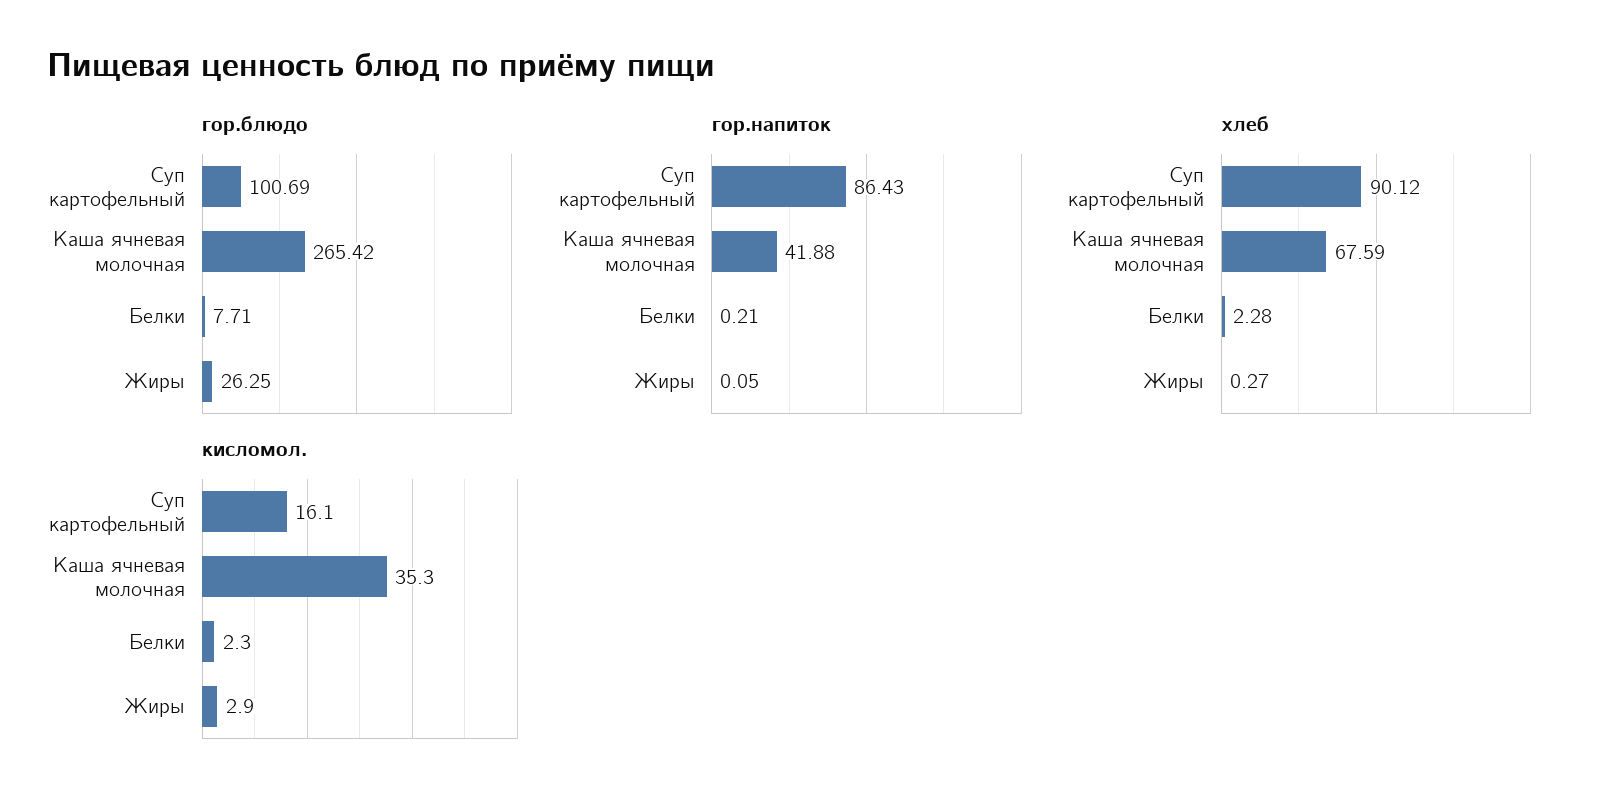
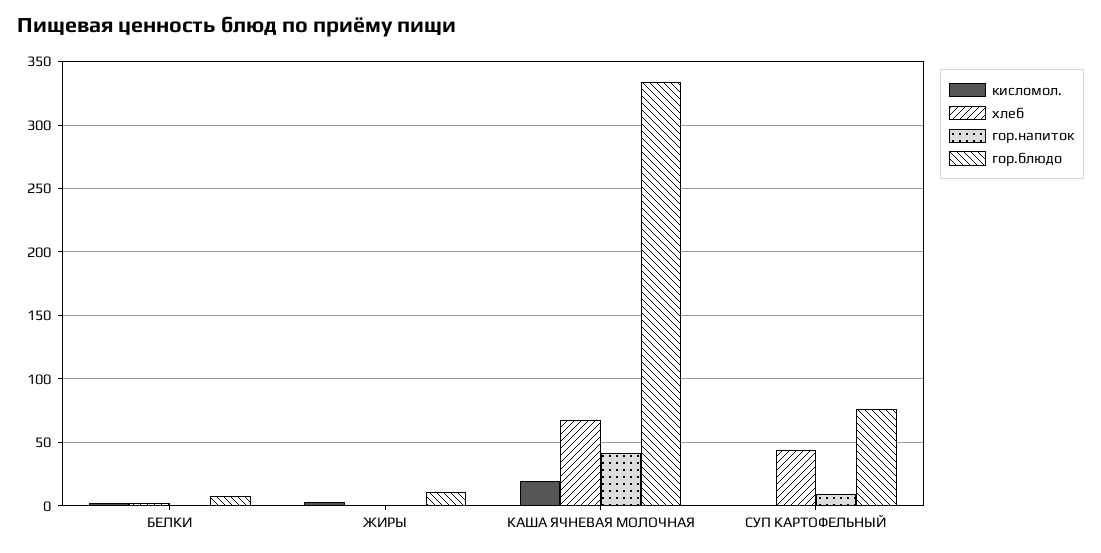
  {
    "гор.блюдо": {
-     "Суп картофельный": 100.69,
+     "Суп картофельный": 75,
-     "Каша ячневая молочная": 265.42,
+     "Каша ячневая молочная": 335,
      "Белки": 7.71,
-     "Жиры": 26.25
+     "Жиры": 10
    },
    "гор.напиток": {
-     "Суп картофельный": 86.43,
+     "Суп картофельный": 10,
      "Каша ячневая молочная": 41.88,
      "Белки": 0.21,
      "Жиры": 0.05
    },
    "хлеб": {
-     "Суп картофельный": 90.12,
+     "Суп картофельный": 45,
      "Каша ячневая молочная": 67.59,
      "Белки": 2.28,
      "Жиры": 0.27
    },
    "кисломол.": {
-     "Суп картофельный": 16.1,
+     "Суп картофельный": 0,
-     "Каша ячневая молочная": 35.3,
+     "Каша ячневая молочная": 20,
      "Белки": 2.3,
      "Жиры": 2.9
    }
  }

